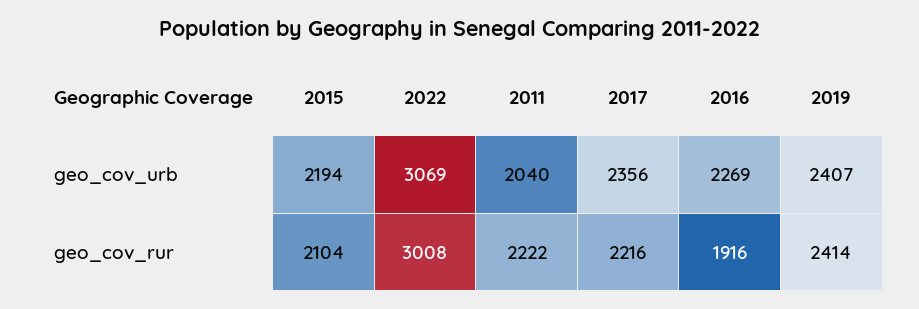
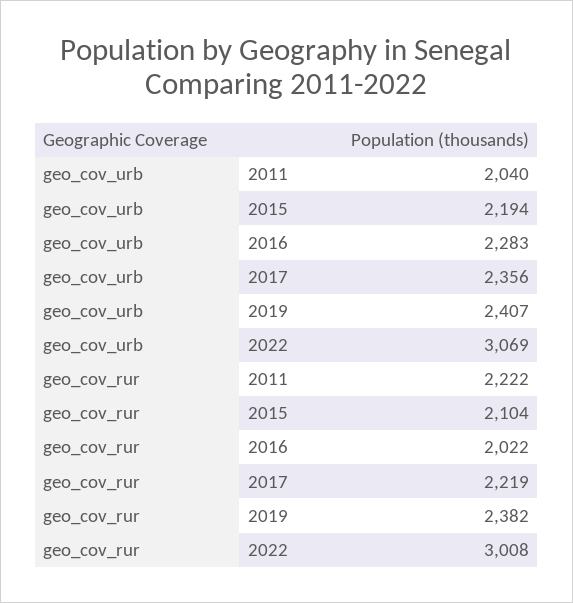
  {
    "2015": {
      "geo_cov_urb": 2194,
      "geo_cov_rur": 2104
    },
    "2022": {
      "geo_cov_urb": 3069,
      "geo_cov_rur": 3008
    },
    "2011": {
      "geo_cov_urb": 2040,
      "geo_cov_rur": 2222
    },
    "2017": {
      "geo_cov_urb": 2356,
-     "geo_cov_rur": 2216
+     "geo_cov_rur": 2219
    },
    "2016": {
-     "geo_cov_urb": 2269,
+     "geo_cov_urb": 2283,
-     "geo_cov_rur": 1916
+     "geo_cov_rur": 2022
    },
    "2019": {
      "geo_cov_urb": 2407,
-     "geo_cov_rur": 2414
+     "geo_cov_rur": 2382
    }
  }

